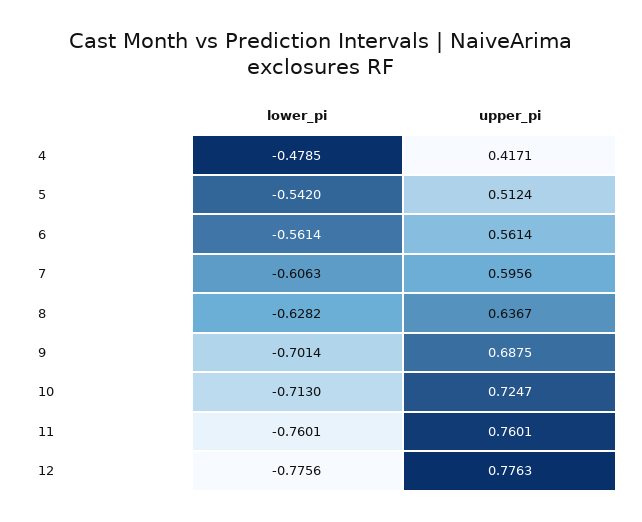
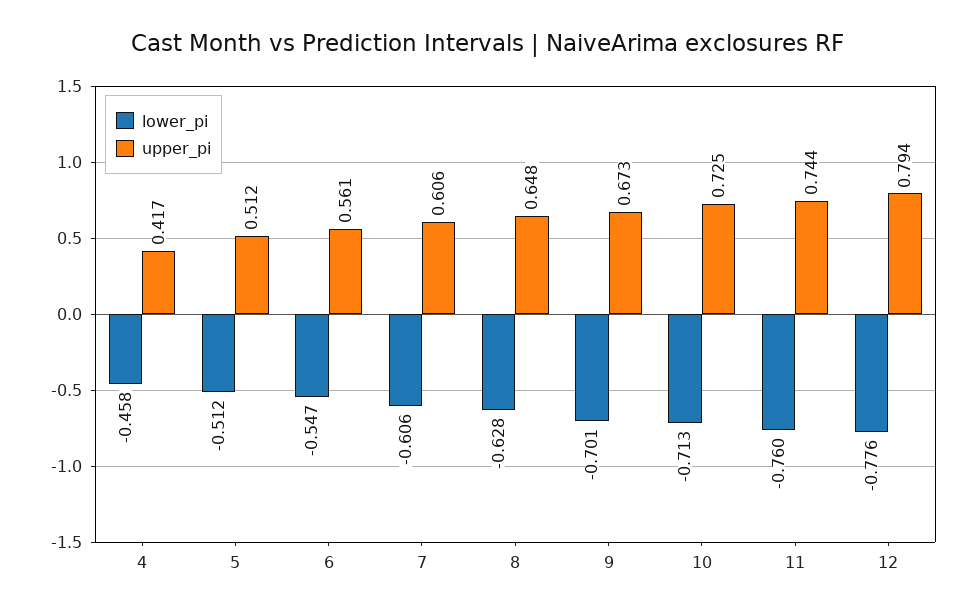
  {
    "lower_pi": {
-     "4": -0.4785,
+     "4": -0.458,
-     "5": -0.542,
+     "5": -0.512,
-     "6": -0.5614,
+     "6": -0.547,
      "7": -0.6063,
      "8": -0.6282,
      "9": -0.7014,
      "10": -0.713,
      "11": -0.7601,
      "12": -0.7756
    },
    "upper_pi": {
      "4": 0.4171,
      "5": 0.5124,
      "6": 0.5614,
-     "7": 0.5956,
+     "7": 0.606,
-     "8": 0.6367,
+     "8": 0.648,
-     "9": 0.6875,
+     "9": 0.673,
      "10": 0.7247,
-     "11": 0.7601,
+     "11": 0.744,
-     "12": 0.7763
+     "12": 0.794
    }
  }

